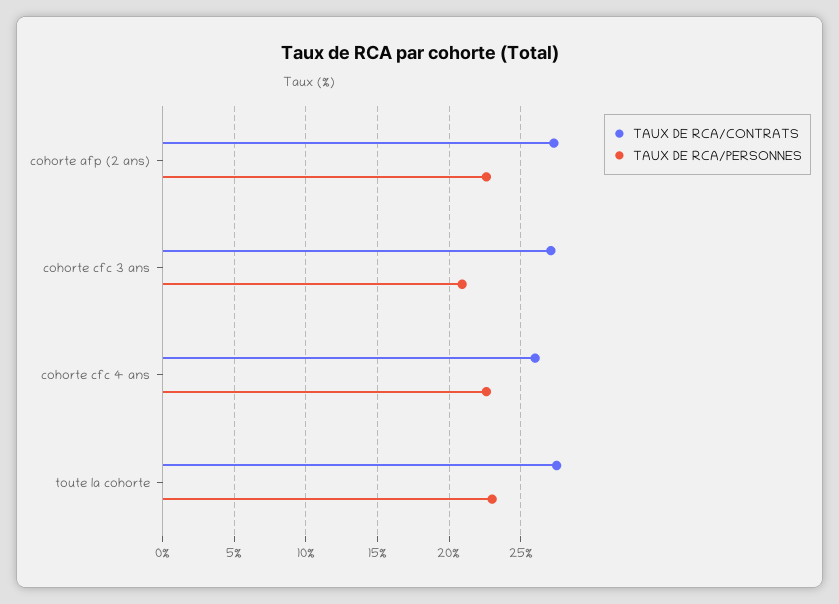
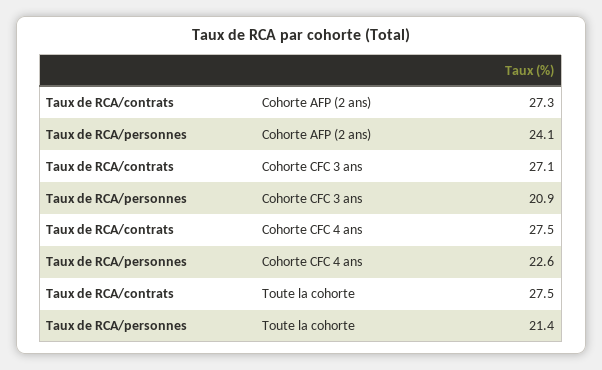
  {
    "TAUX DE RCA/CONTRATS": {
      "cohorte afp (2 ans)": 27.3,
      "cohorte cfc 3 ans": 27.1,
-     "cohorte cfc 4 ans": 26,
+     "cohorte cfc 4 ans": 27.5,
      "toute la cohorte": 27.5
    },
    "TAUX DE RCA/PERSONNES": {
-     "cohorte afp (2 ans)": 22.5,
+     "cohorte afp (2 ans)": 24.1,
      "cohorte cfc 3 ans": 20.9,
      "cohorte cfc 4 ans": 22.6,
-     "toute la cohorte": 23
+     "toute la cohorte": 21.4
    }
  }

